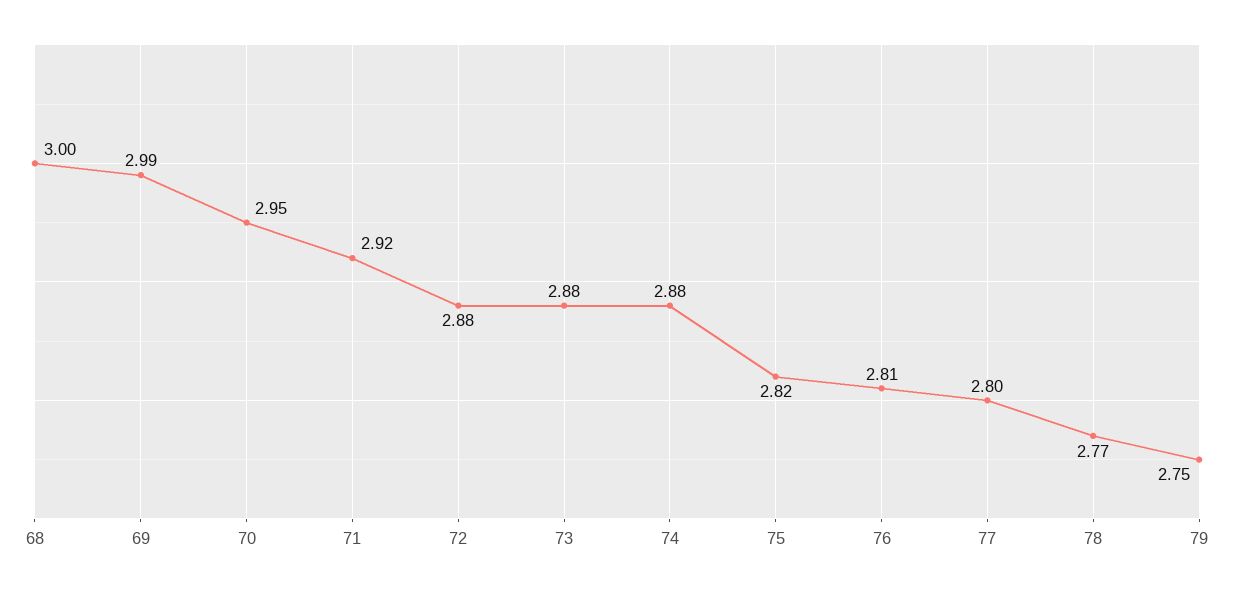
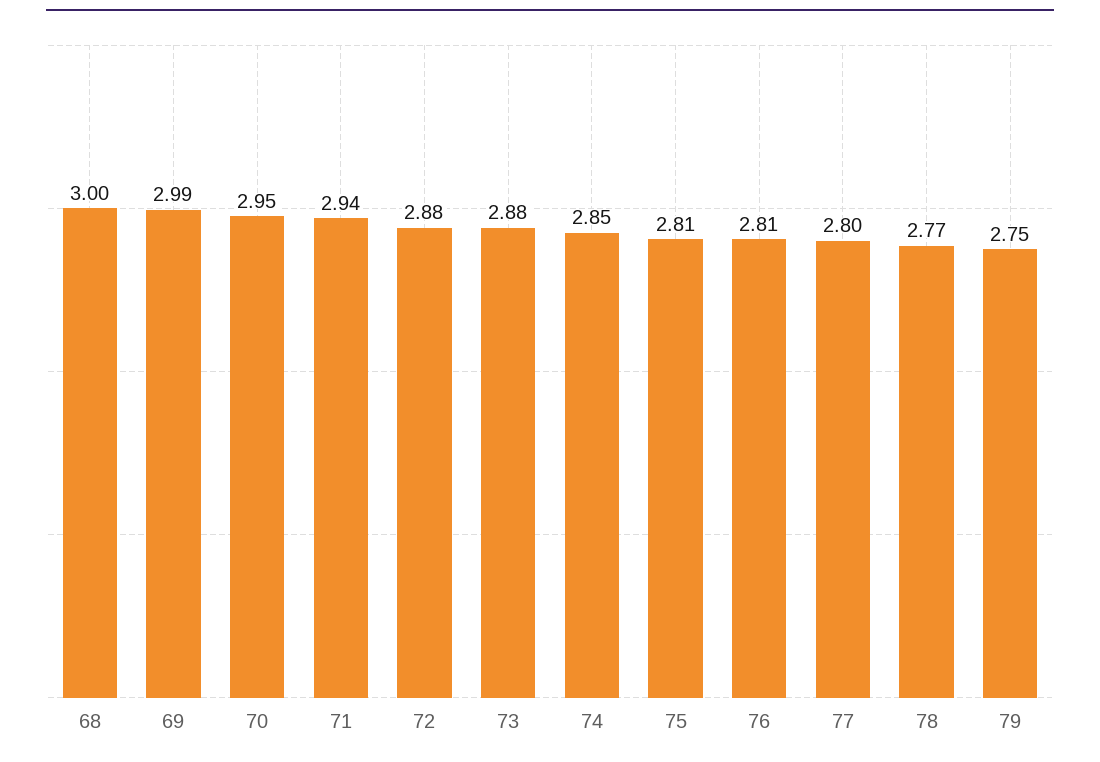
  {
    "68": 3,
    "69": 2.99,
    "70": 2.95,
-   "71": 2.92,
+   "71": 2.94,
    "72": 2.88,
    "73": 2.88,
-   "74": 2.88,
+   "74": 2.85,
-   "75": 2.82,
+   "75": 2.81,
    "76": 2.81,
    "77": 2.8,
    "78": 2.77,
    "79": 2.75
  }

